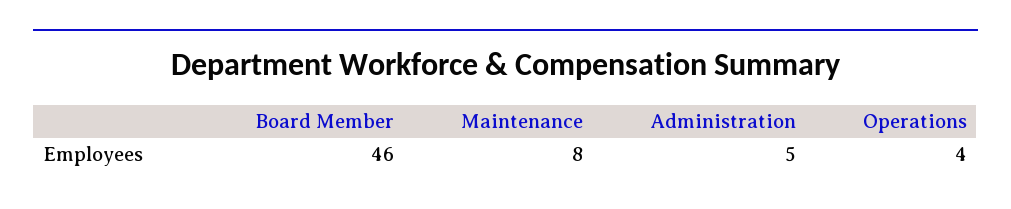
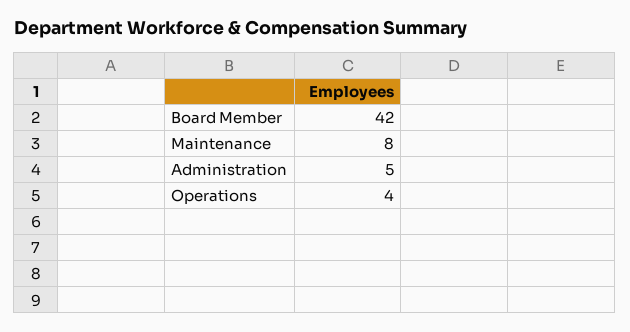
  {
-   "Board Member": 46,
+   "Board Member": 42,
    "Maintenance": 8,
    "Administration": 5,
    "Operations": 4
  }

